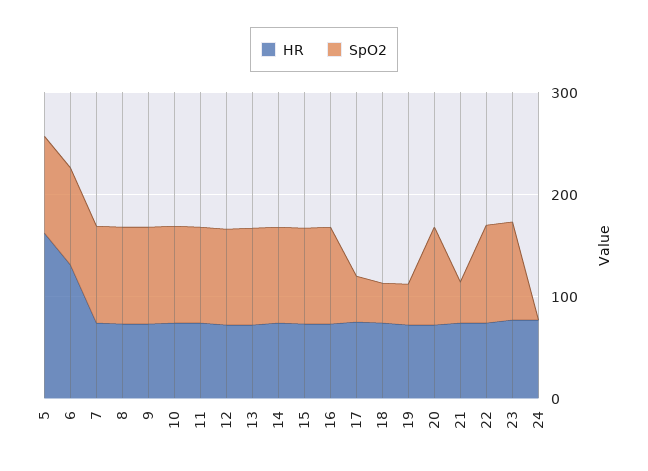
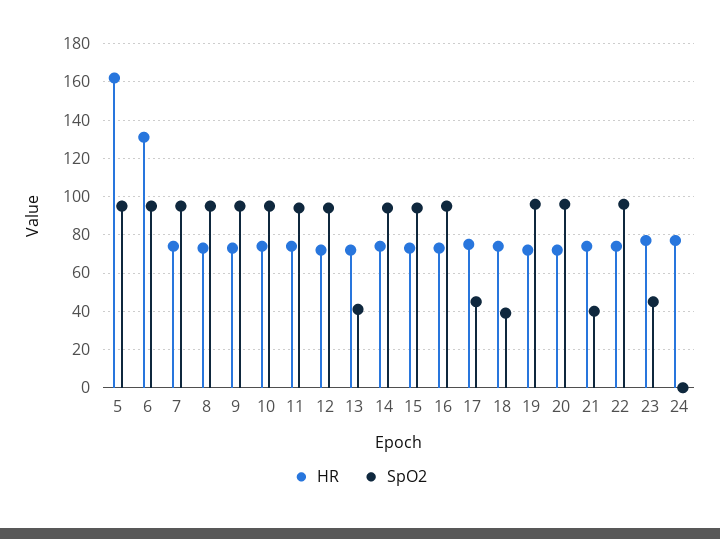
  {
    "HR": {
      "5": 160,
      "6": 130,
      "7": 75,
      "8": 75,
      "9": 75,
      "10": 75,
      "11": 75,
      "12": 70,
      "13": 70,
      "14": 75,
      "15": 75,
      "16": 75,
      "17": 75,
      "18": 75,
      "19": 70,
      "20": 70,
      "21": 75,
      "22": 75,
      "23": 75,
      "24": 75
    },
    "SpO2": {
      "5": 95,
      "6": 95,
      "7": 95,
      "8": 95,
      "9": 95,
      "10": 95,
      "11": 95,
      "12": 95,
-     "13": 100,
+     "13": 40,
      "14": 95,
      "15": 95,
      "16": 95,
      "17": 45,
      "18": 40,
-     "19": 40,
+     "19": 95,
      "20": 95,
      "21": 40,
      "22": 95,
-     "23": 100,
+     "23": 45,
      "24": 0
    }
  }

